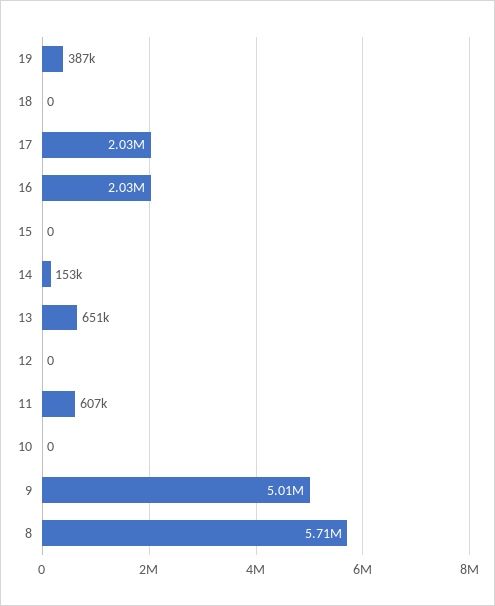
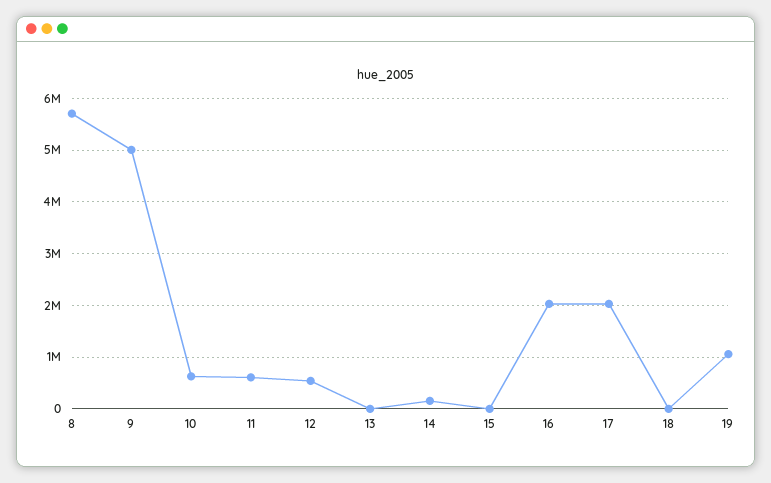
  {
-   "19": 387000,
+   "19": 1000000,
    "18": 0,
    "17": 2030000,
    "16": 2030000,
    "15": 0,
    "14": 153000,
-   "13": 651000,
+   "13": 0,
-   "12": 0,
+   "12": 600000,
    "11": 607000,
-   "10": 0,
+   "10": 600000,
    "9": 5010000,
    "8": 5710000
  }

